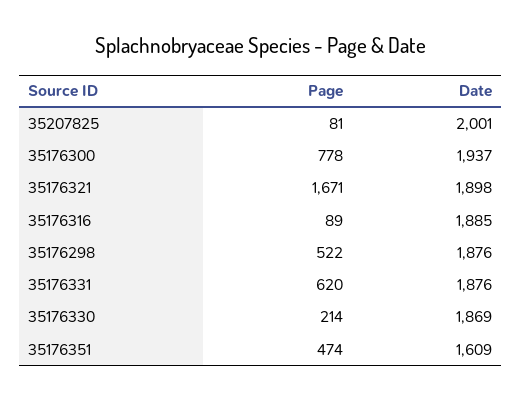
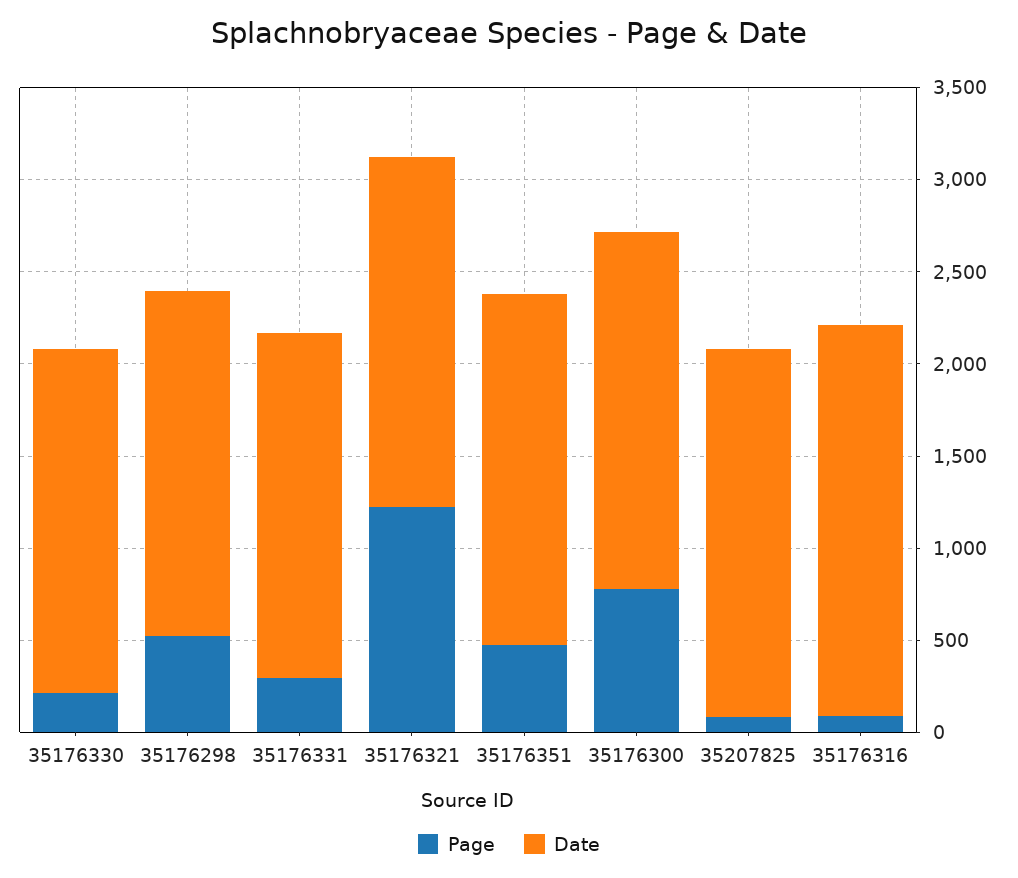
  {
    "Page": {
      "35207825": 81,
      "35176300": 778,
-     "35176321": 1671,
+     "35176321": 1200,
      "35176316": 89,
      "35176298": 522,
-     "35176331": 620,
+     "35176331": 300,
      "35176330": 214,
      "35176351": 474
    },
    "Date": {
      "35207825": 2001,
      "35176300": 1937,
      "35176321": 1898,
-     "35176316": 1885,
+     "35176316": 2100,
      "35176298": 1876,
      "35176331": 1876,
      "35176330": 1869,
-     "35176351": 1609
+     "35176351": 1900
    }
  }

